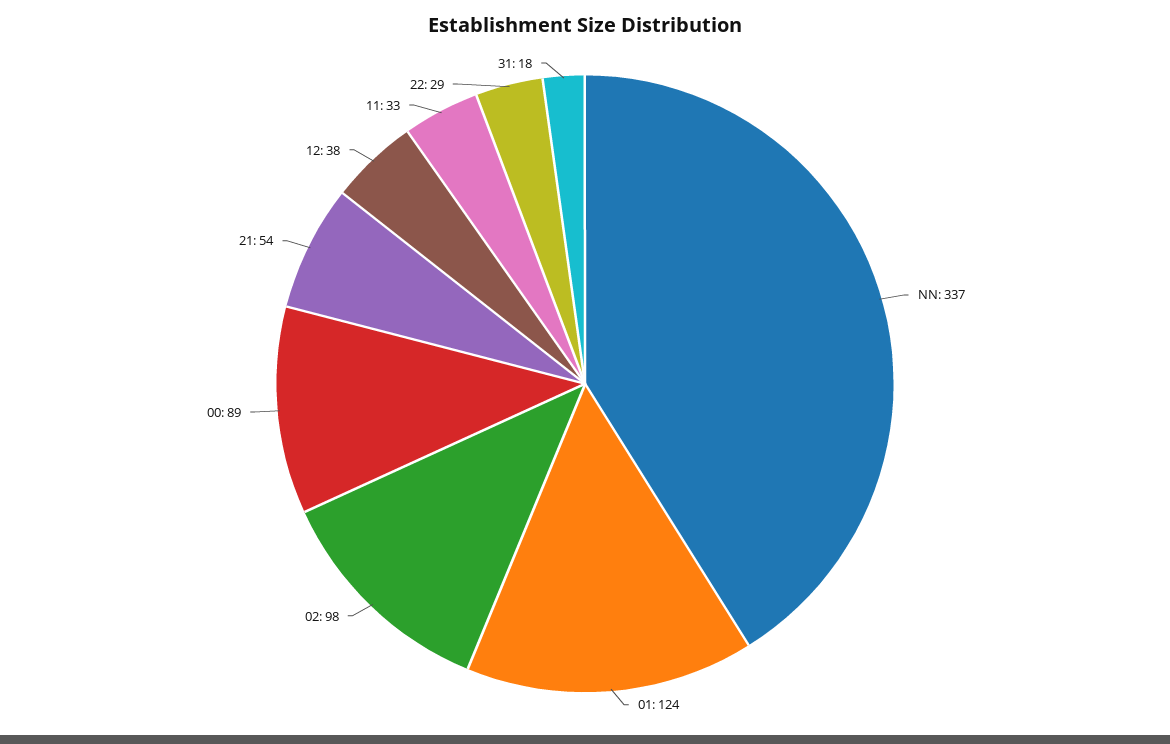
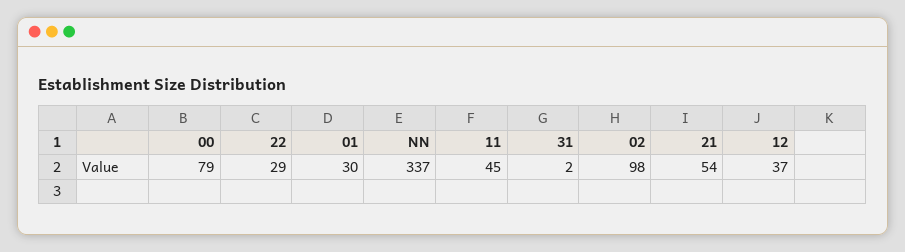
  {
    "NN": 337,
-   "01": 124,
+   "01": 30,
    "02": 98,
-   "00": 89,
+   "00": 79,
    "21": 54,
-   "12": 38,
+   "12": 37,
-   "11": 33,
+   "11": 45,
    "22": 29,
-   "31": 18
+   "31": 2
  }

